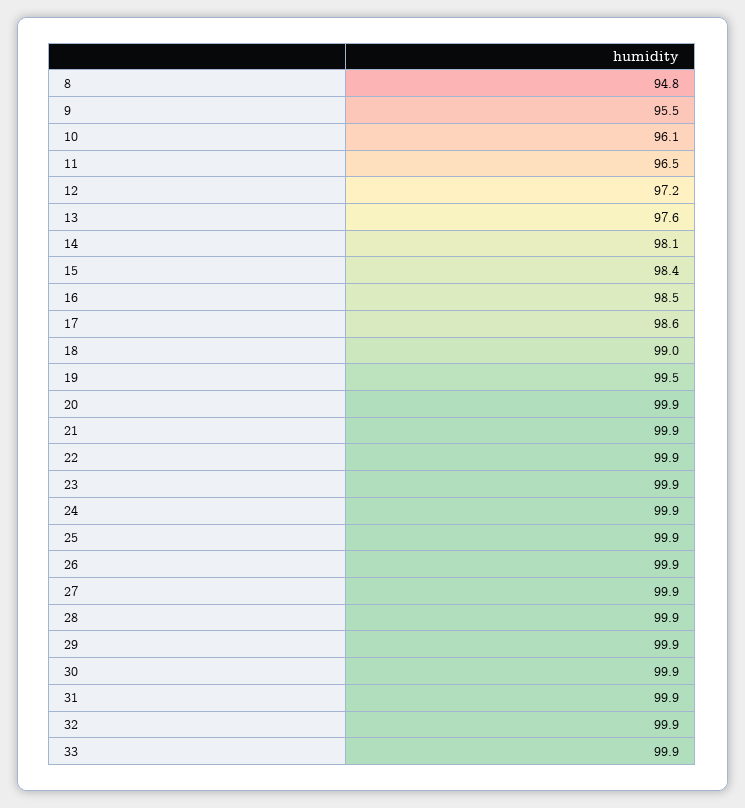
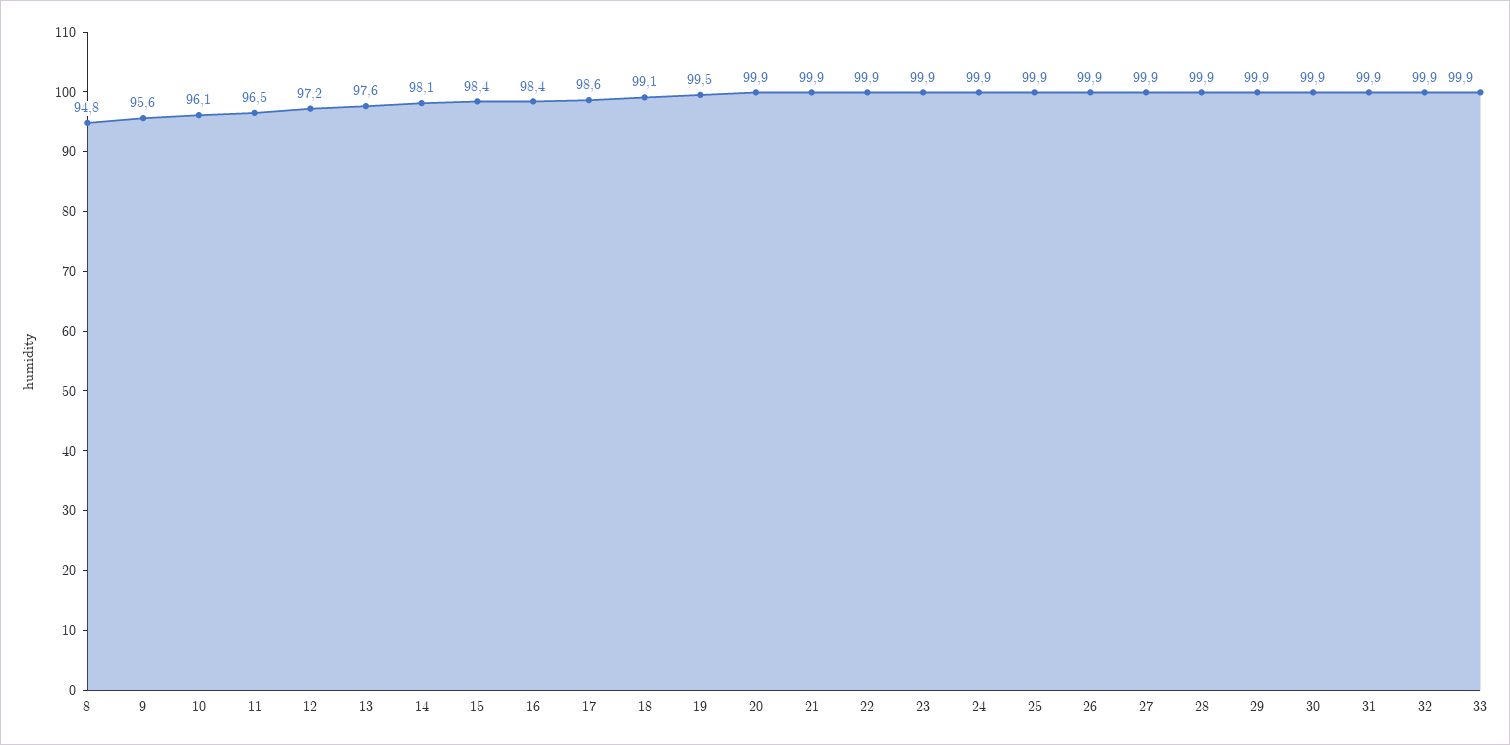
  {
    "8": 94.8,
-   "9": 95.5,
+   "9": 95.6,
    "10": 96.1,
    "11": 96.5,
    "12": 97.2,
    "13": 97.6,
    "14": 98.1,
    "15": 98.4,
-   "16": 98.5,
+   "16": 98.4,
    "17": 98.6,
-   "18": 99,
+   "18": 99.1,
    "19": 99.5,
    "20": 99.9,
    "21": 99.9,
    "22": 99.9,
    "23": 99.9,
    "24": 99.9,
    "25": 99.9,
    "26": 99.9,
    "27": 99.9,
    "28": 99.9,
    "29": 99.9,
    "30": 99.9,
    "31": 99.9,
    "32": 99.9,
    "33": 99.9
  }

